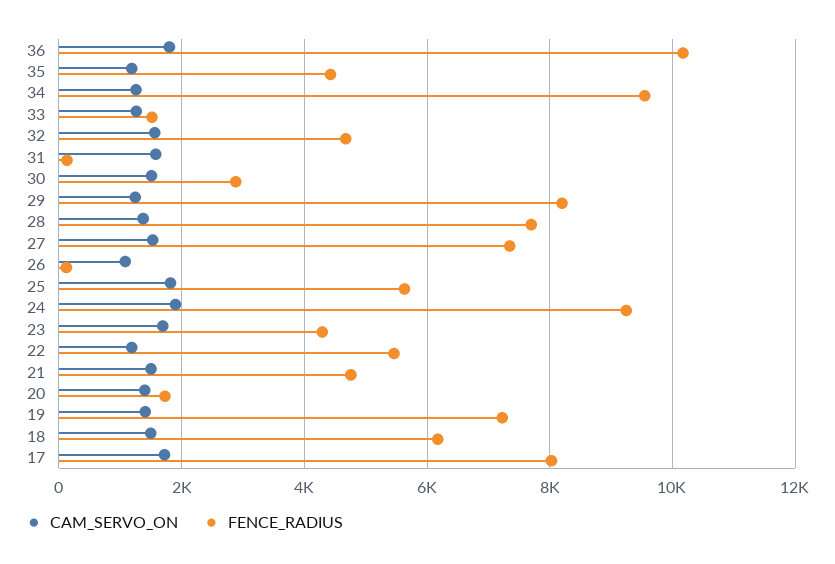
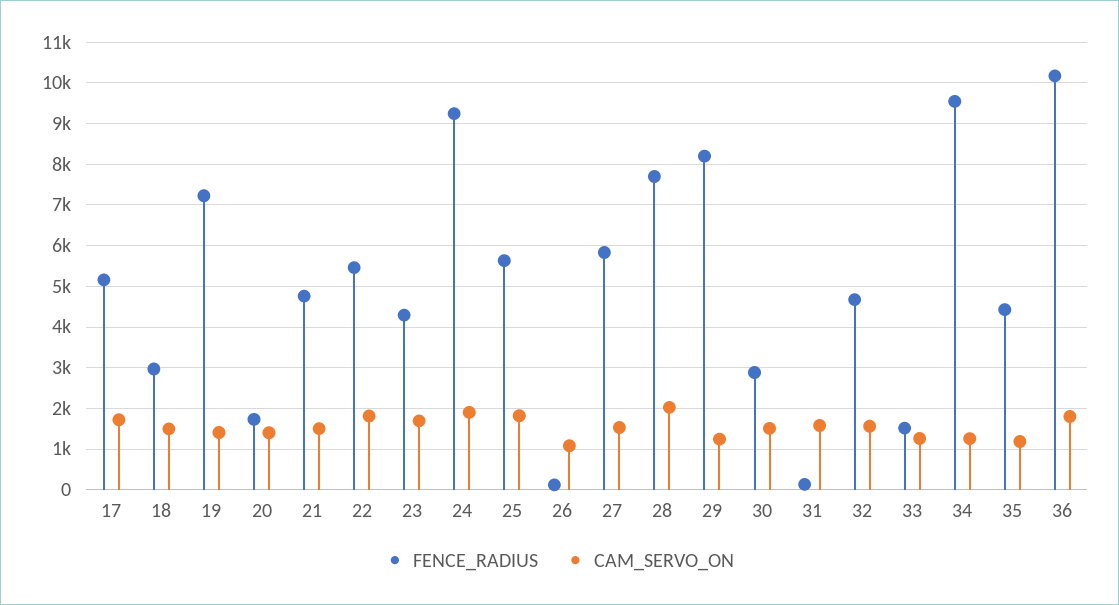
  {
    "CAM_SERVO_ON": {
      "36": 1800,
      "35": 1200,
      "34": 1200,
      "33": 1200,
      "32": 1600,
      "31": 1600,
      "30": 1600,
      "29": 1200,
-     "28": 1400,
+     "28": 2000,
      "27": 1600,
      "26": 1000,
      "25": 1800,
      "24": 2000,
      "23": 1600,
-     "22": 1200,
+     "22": 1800,
      "21": 1600,
      "20": 1400,
      "19": 1400,
      "18": 1400,
      "17": 1800
    },
    "FENCE_RADIUS": {
      "36": 10200,
      "35": 4400,
      "34": 9600,
      "33": 1600,
      "32": 4600,
      "31": 200,
      "30": 2800,
      "29": 8200,
      "28": 7800,
-     "27": 7400,
+     "27": 5800,
      "26": 200,
      "25": 5600,
      "24": 9200,
      "23": 4200,
      "22": 5400,
      "21": 4800,
      "20": 1800,
      "19": 7200,
-     "18": 6200,
+     "18": 3000,
-     "17": 8000
+     "17": 5200
    }
  }

